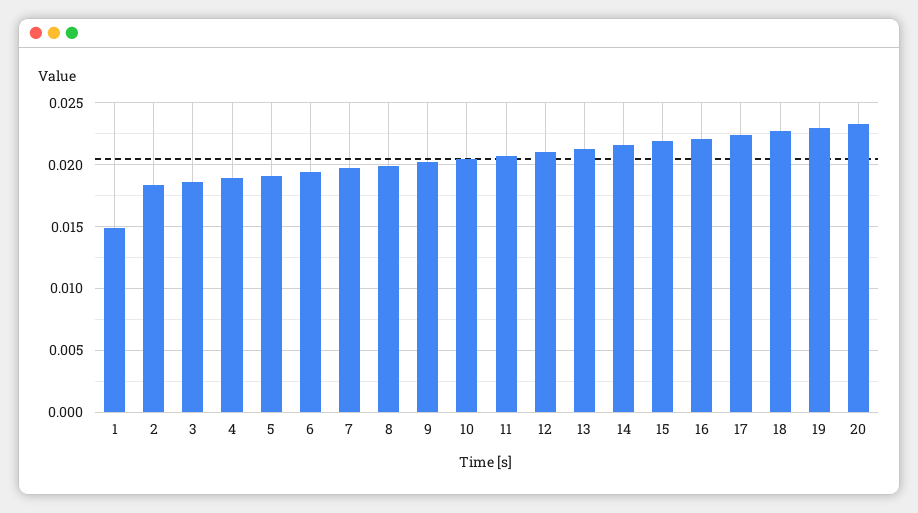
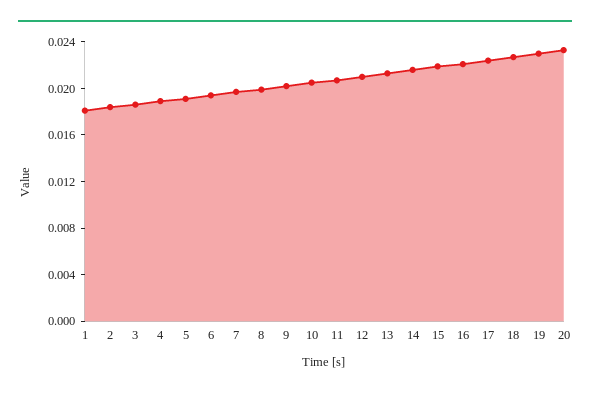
  {
-   "1": 0.015,
+   "1": 0.018,
    "2": 0.0185,
    "3": 0.0185,
    "4": 0.019,
    "5": 0.019,
    "6": 0.0195,
    "7": 0.0195,
    "8": 0.02,
    "9": 0.02,
    "10": 0.0205,
    "11": 0.0205,
    "12": 0.021,
    "13": 0.0215,
    "14": 0.0215,
    "15": 0.022,
    "16": 0.022,
    "17": 0.0225,
    "18": 0.0225,
    "19": 0.023,
    "20": 0.0235
  }

